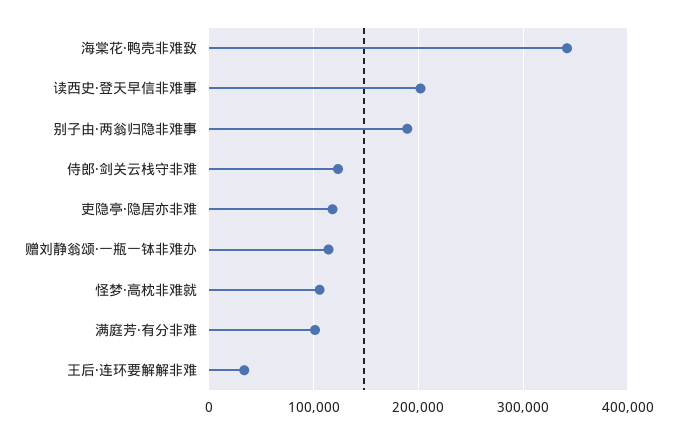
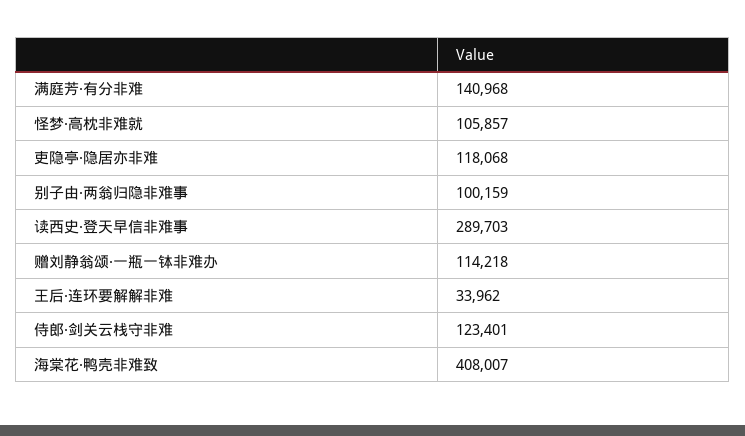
  {
-   "海棠花·鸭壳非难致": 340000,
+   "海棠花·鸭壳非难致": 408007,
-   "读西史·登天早信非难事": 200000,
+   "读西史·登天早信非难事": 289703,
-   "别子由·两翁归隐非难事": 190000,
+   "别子由·两翁归隐非难事": 100159,
    "侍郎·剑关云栈守非难": 123401,
    "吏隐亭·隐居亦非难": 118068,
    "赠刘静翁颂·一瓶一钵非难办": 114218,
    "怪梦·高枕非难就": 105857,
-   "满庭芳·有分非难": 100000,
+   "满庭芳·有分非难": 140968,
    "王后·连环要解解非难": 33962
  }

